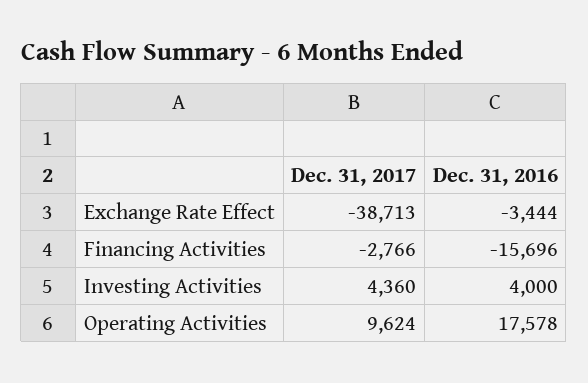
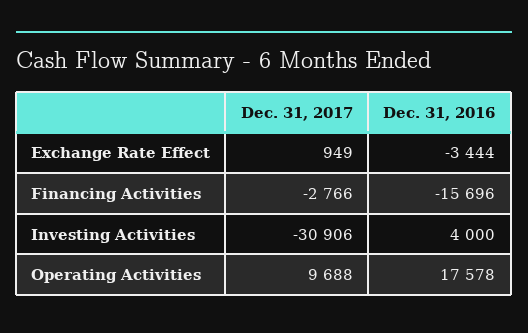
  {
    "Dec. 31, 2017": {
-     "Exchange Rate Effect": -38713,
+     "Exchange Rate Effect": 949,
      "Financing Activities": -2766,
-     "Investing Activities": 4360,
+     "Investing Activities": -30906,
-     "Operating Activities": 9624
+     "Operating Activities": 9688
    },
    "Dec. 31, 2016": {
      "Exchange Rate Effect": -3444,
      "Financing Activities": -15696,
      "Investing Activities": 4000,
      "Operating Activities": 17578
    }
  }

